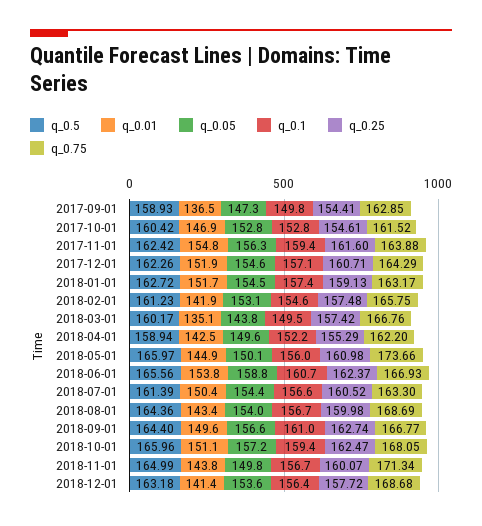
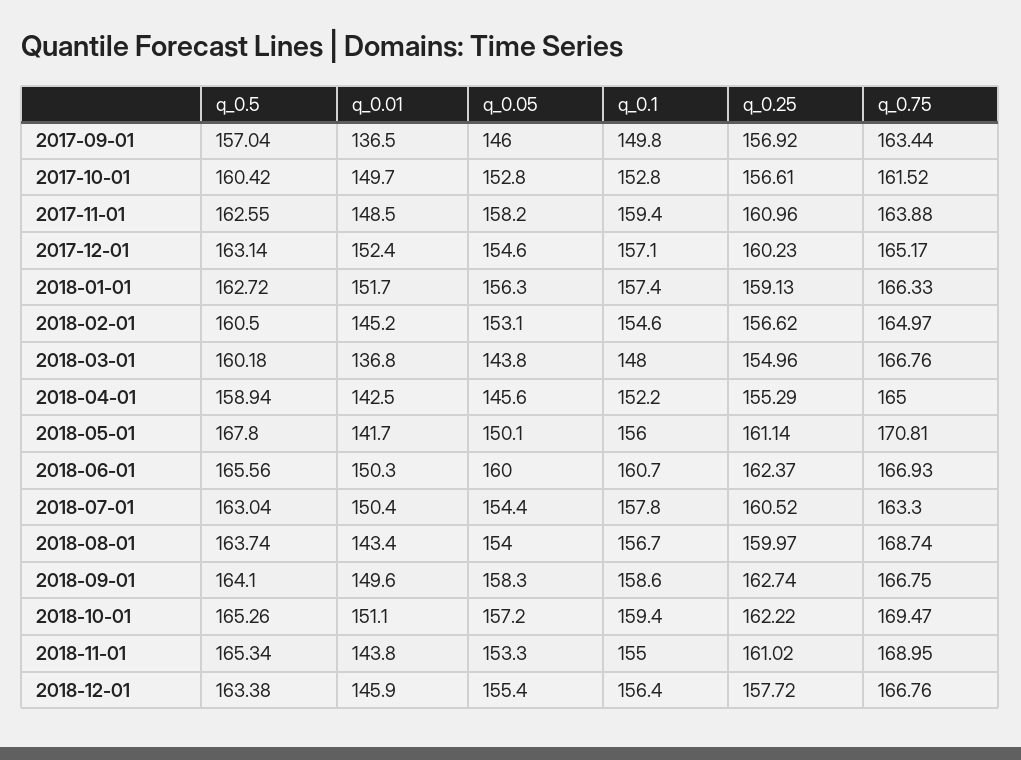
  {
    "q_0.5": {
-     "2017-09-01": 158.93,
+     "2017-09-01": 157.04,
      "2017-10-01": 160.42,
-     "2017-11-01": 162.42,
+     "2017-11-01": 162.55,
-     "2017-12-01": 162.26,
+     "2017-12-01": 163.14,
      "2018-01-01": 162.72,
-     "2018-02-01": 161.23,
+     "2018-02-01": 160.5,
-     "2018-03-01": 160.17,
+     "2018-03-01": 160.18,
      "2018-04-01": 158.94,
-     "2018-05-01": 165.97,
+     "2018-05-01": 167.8,
      "2018-06-01": 165.56,
-     "2018-07-01": 161.39,
+     "2018-07-01": 163.04,
-     "2018-08-01": 164.36,
+     "2018-08-01": 163.74,
-     "2018-09-01": 164.4,
+     "2018-09-01": 164.1,
-     "2018-10-01": 165.96,
+     "2018-10-01": 165.26,
-     "2018-11-01": 164.99,
+     "2018-11-01": 165.34,
-     "2018-12-01": 163.18
+     "2018-12-01": 163.38
    },
    "q_0.01": {
      "2017-09-01": 136.5,
-     "2017-10-01": 146.9,
+     "2017-10-01": 149.7,
-     "2017-11-01": 154.8,
+     "2017-11-01": 148.5,
-     "2017-12-01": 151.9,
+     "2017-12-01": 152.4,
      "2018-01-01": 151.7,
-     "2018-02-01": 141.9,
+     "2018-02-01": 145.2,
-     "2018-03-01": 135.1,
+     "2018-03-01": 136.8,
      "2018-04-01": 142.5,
-     "2018-05-01": 144.9,
+     "2018-05-01": 141.7,
-     "2018-06-01": 153.8,
+     "2018-06-01": 150.3,
      "2018-07-01": 150.4,
      "2018-08-01": 143.4,
      "2018-09-01": 149.6,
      "2018-10-01": 151.1,
      "2018-11-01": 143.8,
-     "2018-12-01": 141.4
+     "2018-12-01": 145.9
    },
    "q_0.05": {
-     "2017-09-01": 147.3,
+     "2017-09-01": 146,
      "2017-10-01": 152.8,
-     "2017-11-01": 156.3,
+     "2017-11-01": 158.2,
      "2017-12-01": 154.6,
-     "2018-01-01": 154.5,
+     "2018-01-01": 156.3,
      "2018-02-01": 153.1,
      "2018-03-01": 143.8,
-     "2018-04-01": 149.6,
+     "2018-04-01": 145.6,
      "2018-05-01": 150.1,
-     "2018-06-01": 158.8,
+     "2018-06-01": 160,
      "2018-07-01": 154.4,
      "2018-08-01": 154,
-     "2018-09-01": 156.6,
+     "2018-09-01": 158.3,
      "2018-10-01": 157.2,
-     "2018-11-01": 149.8,
+     "2018-11-01": 153.3,
-     "2018-12-01": 153.6
+     "2018-12-01": 155.4
    },
    "q_0.1": {
      "2017-09-01": 149.8,
      "2017-10-01": 152.8,
      "2017-11-01": 159.4,
      "2017-12-01": 157.1,
      "2018-01-01": 157.4,
      "2018-02-01": 154.6,
-     "2018-03-01": 149.5,
+     "2018-03-01": 148,
      "2018-04-01": 152.2,
      "2018-05-01": 156,
      "2018-06-01": 160.7,
-     "2018-07-01": 156.6,
+     "2018-07-01": 157.8,
      "2018-08-01": 156.7,
-     "2018-09-01": 161,
+     "2018-09-01": 158.6,
      "2018-10-01": 159.4,
-     "2018-11-01": 156.7,
+     "2018-11-01": 155,
      "2018-12-01": 156.4
    },
    "q_0.25": {
-     "2017-09-01": 154.41,
+     "2017-09-01": 156.92,
-     "2017-10-01": 154.61,
+     "2017-10-01": 156.61,
-     "2017-11-01": 161.6,
+     "2017-11-01": 160.96,
-     "2017-12-01": 160.71,
+     "2017-12-01": 160.23,
      "2018-01-01": 159.13,
-     "2018-02-01": 157.48,
+     "2018-02-01": 156.62,
-     "2018-03-01": 157.42,
+     "2018-03-01": 154.96,
      "2018-04-01": 155.29,
-     "2018-05-01": 160.98,
+     "2018-05-01": 161.14,
      "2018-06-01": 162.37,
      "2018-07-01": 160.52,
-     "2018-08-01": 159.98,
+     "2018-08-01": 159.97,
      "2018-09-01": 162.74,
-     "2018-10-01": 162.47,
+     "2018-10-01": 162.22,
-     "2018-11-01": 160.07,
+     "2018-11-01": 161.02,
      "2018-12-01": 157.72
    },
    "q_0.75": {
-     "2017-09-01": 162.85,
+     "2017-09-01": 163.44,
      "2017-10-01": 161.52,
      "2017-11-01": 163.88,
-     "2017-12-01": 164.29,
+     "2017-12-01": 165.17,
-     "2018-01-01": 163.17,
+     "2018-01-01": 166.33,
-     "2018-02-01": 165.75,
+     "2018-02-01": 164.97,
      "2018-03-01": 166.76,
-     "2018-04-01": 162.2,
+     "2018-04-01": 165,
-     "2018-05-01": 173.66,
+     "2018-05-01": 170.81,
      "2018-06-01": 166.93,
      "2018-07-01": 163.3,
-     "2018-08-01": 168.69,
+     "2018-08-01": 168.74,
-     "2018-09-01": 166.77,
+     "2018-09-01": 166.75,
-     "2018-10-01": 168.05,
+     "2018-10-01": 169.47,
-     "2018-11-01": 171.34,
+     "2018-11-01": 168.95,
-     "2018-12-01": 168.68
+     "2018-12-01": 166.76
    }
  }

